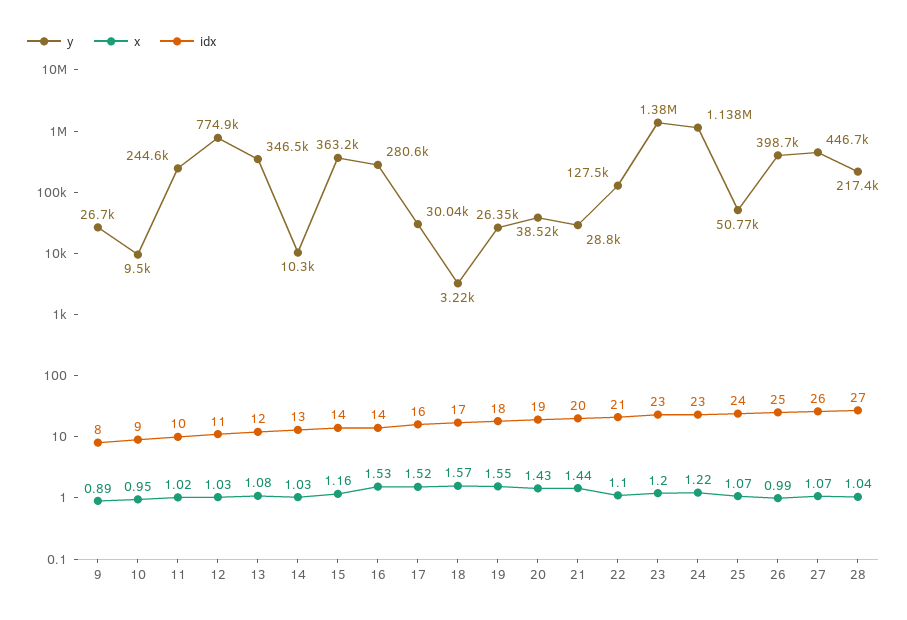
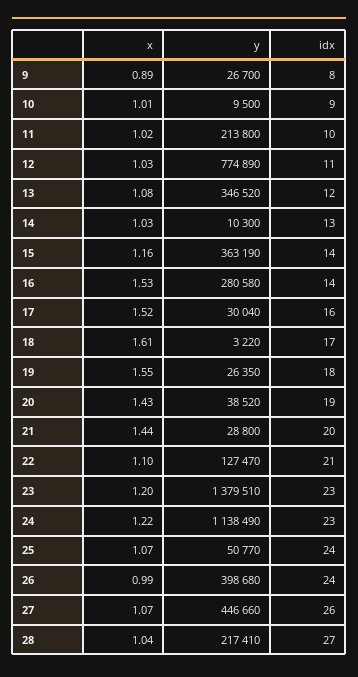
  {
    "y": {
      "9": 26700,
      "10": 9500,
-     "11": 244600,
+     "11": 213800,
      "12": 774890,
      "13": 346520,
      "14": 10300,
      "15": 363190,
      "16": 280580,
      "17": 30040,
      "18": 3220,
      "19": 26350,
      "20": 38520,
      "21": 28800,
      "22": 127470,
      "23": 1379510,
      "24": 1138490,
      "25": 50770,
      "26": 398680,
      "27": 446660,
      "28": 217410
    },
    "x": {
      "9": 0.89,
-     "10": 0.95,
+     "10": 1.01,
      "11": 1.02,
      "12": 1.03,
      "13": 1.08,
      "14": 1.03,
      "15": 1.16,
      "16": 1.53,
      "17": 1.52,
-     "18": 1.57,
+     "18": 1.61,
      "19": 1.55,
      "20": 1.43,
      "21": 1.44,
      "22": 1.1,
      "23": 1.2,
      "24": 1.22,
      "25": 1.07,
      "26": 0.99,
      "27": 1.07,
      "28": 1.04
    },
    "idx": {
      "9": 8,
      "10": 9,
      "11": 10,
      "12": 11,
      "13": 12,
      "14": 13,
      "15": 14,
      "16": 14,
      "17": 16,
      "18": 17,
      "19": 18,
      "20": 19,
      "21": 20,
      "22": 21,
      "23": 23,
      "24": 23,
      "25": 24,
-     "26": 25,
+     "26": 24,
      "27": 26,
      "28": 27
    }
  }

